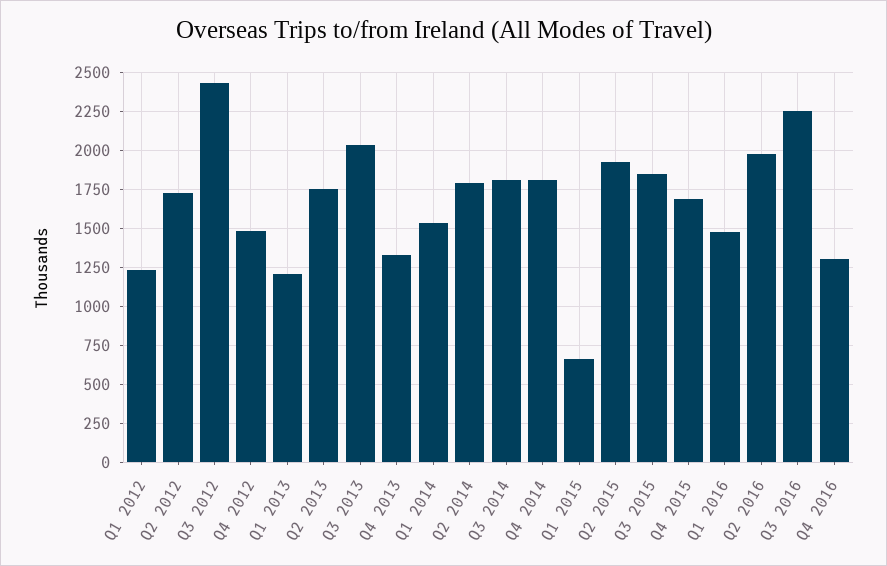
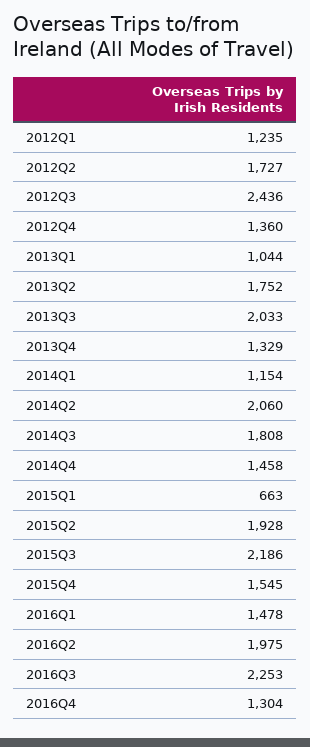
  {
    "Q1 2012": 1235,
    "Q2 2012": 1727,
    "Q3 2012": 2436,
-   "Q4 2012": 1500,
+   "Q4 2012": 1360,
-   "Q1 2013": 1200,
+   "Q1 2013": 1044,
    "Q2 2013": 1752,
    "Q3 2013": 2033,
    "Q4 2013": 1329,
-   "Q1 2014": 1550,
+   "Q1 2014": 1154,
-   "Q2 2014": 1800,
+   "Q2 2014": 2060,
    "Q3 2014": 1808,
-   "Q4 2014": 1800,
+   "Q4 2014": 1458,
    "Q1 2015": 663,
    "Q2 2015": 1928,
-   "Q3 2015": 1850,
+   "Q3 2015": 2186,
-   "Q4 2015": 1700,
+   "Q4 2015": 1545,
    "Q1 2016": 1478,
    "Q2 2016": 1975,
    "Q3 2016": 2253,
    "Q4 2016": 1304
  }

